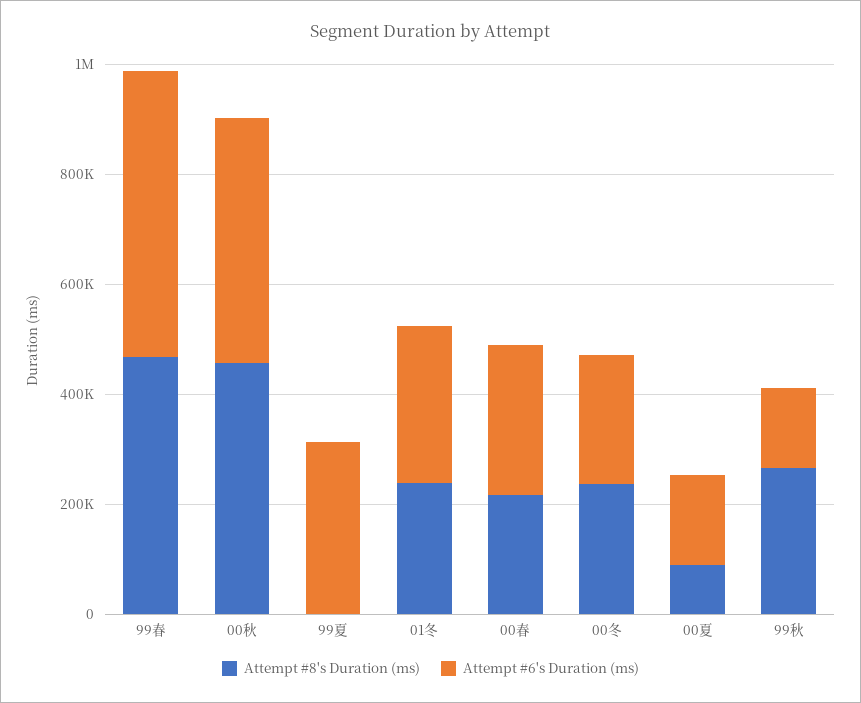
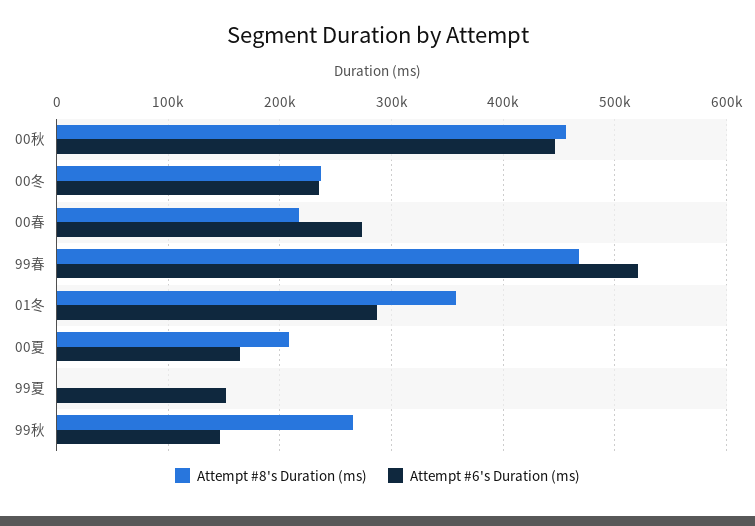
  {
    "Attempt #8's Duration (ms)": {
      "99春": 470000,
      "00秋": 460000,
      "99夏": 0,
-     "01冬": 250000,
+     "01冬": 360000,
      "00春": 220000,
      "00冬": 240000,
-     "00夏": 100000,
+     "00夏": 210000,
      "99秋": 270000
    },
    "Attempt #6's Duration (ms)": {
      "99春": 520000,
      "00秋": 450000,
-     "99夏": 300000,
+     "99夏": 150000,
      "01冬": 290000,
      "00春": 270000,
      "00冬": 240000,
      "00夏": 160000,
      "99秋": 150000
    }
  }

